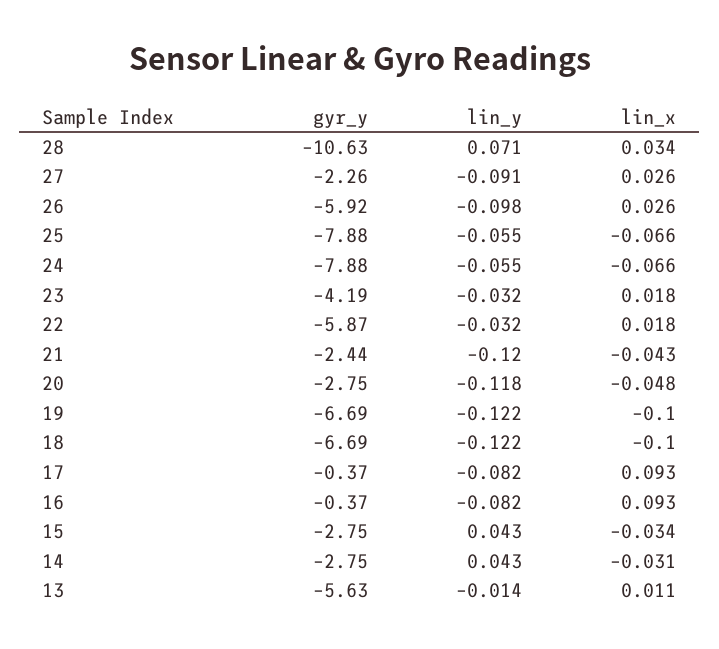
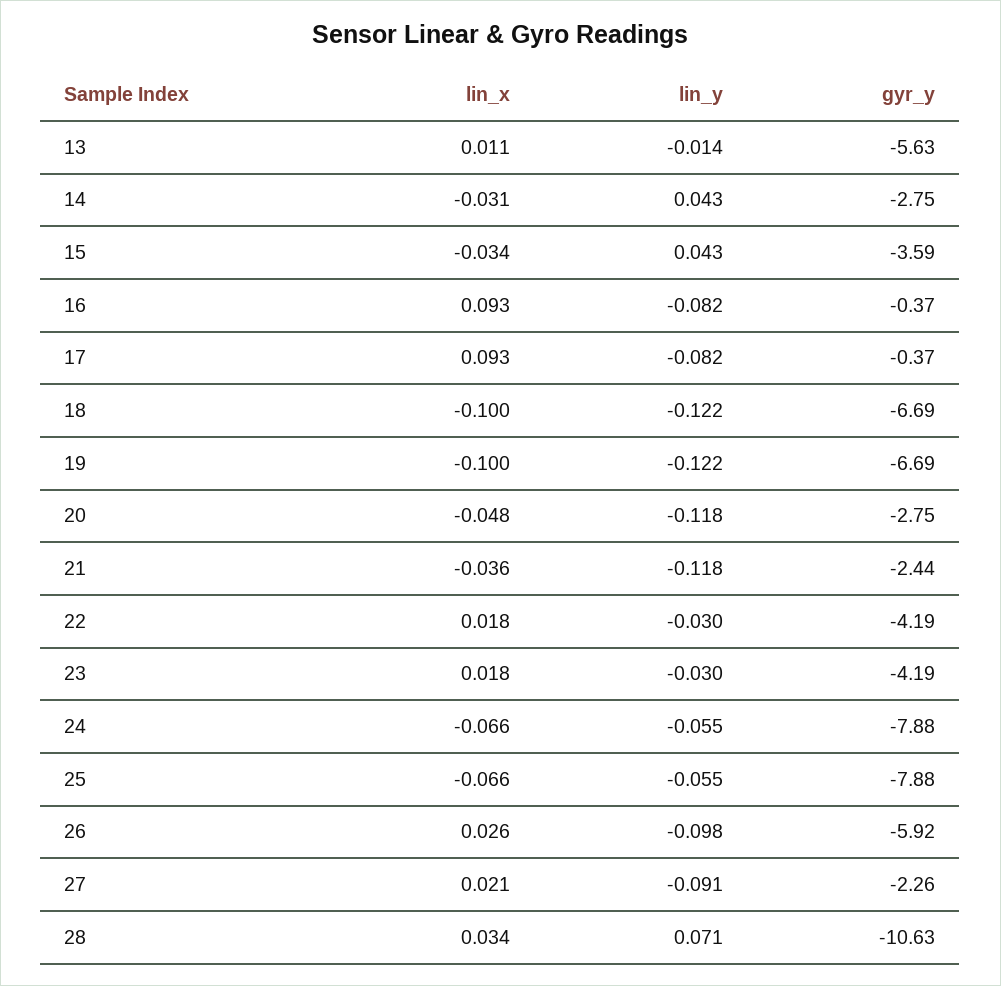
  {
    "gyr_y": {
      "28": -10.63,
      "27": -2.26,
      "26": -5.92,
      "25": -7.88,
      "24": -7.88,
      "23": -4.19,
-     "22": -5.87,
+     "22": -4.19,
      "21": -2.44,
      "20": -2.75,
      "19": -6.69,
      "18": -6.69,
      "17": -0.37,
      "16": -0.37,
-     "15": -2.75,
+     "15": -3.59,
      "14": -2.75,
      "13": -5.63
    },
    "lin_y": {
      "28": 0.071,
      "27": -0.091,
      "26": -0.098,
      "25": -0.055,
      "24": -0.055,
-     "23": -0.032,
+     "23": -0.03,
-     "22": -0.032,
+     "22": -0.03,
-     "21": -0.12,
+     "21": -0.118,
      "20": -0.118,
      "19": -0.122,
      "18": -0.122,
      "17": -0.082,
      "16": -0.082,
      "15": 0.043,
      "14": 0.043,
      "13": -0.014
    },
    "lin_x": {
      "28": 0.034,
-     "27": 0.026,
+     "27": 0.021,
      "26": 0.026,
      "25": -0.066,
      "24": -0.066,
      "23": 0.018,
      "22": 0.018,
-     "21": -0.043,
+     "21": -0.036,
      "20": -0.048,
      "19": -0.1,
      "18": -0.1,
      "17": 0.093,
      "16": 0.093,
      "15": -0.034,
      "14": -0.031,
      "13": 0.011
    }
  }

